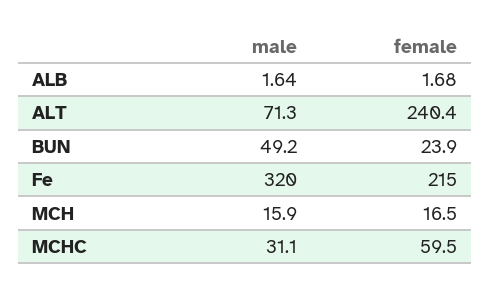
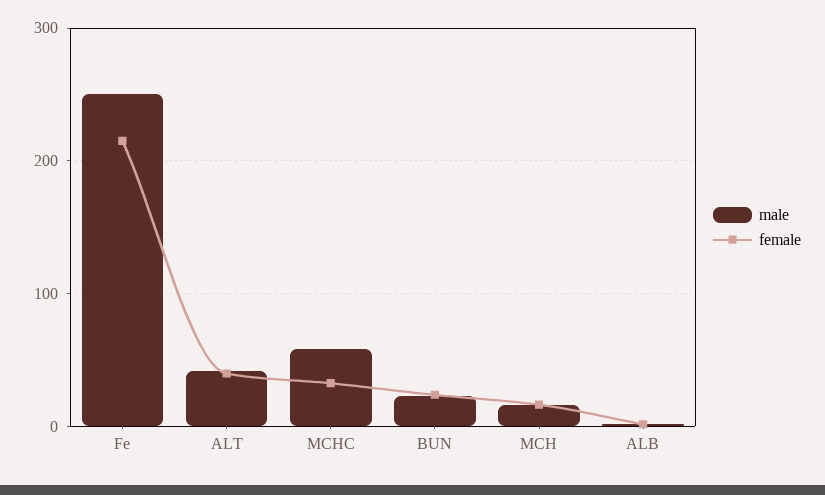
  {
    "male": {
      "ALB": 1.64,
-     "ALT": 71.3,
+     "ALT": 40,
-     "BUN": 49.2,
+     "BUN": 20,
-     "Fe": 320,
+     "Fe": 250,
      "MCH": 15.9,
-     "MCHC": 31.1
+     "MCHC": 60
    },
    "female": {
      "ALB": 1.68,
-     "ALT": 240.4,
+     "ALT": 40,
      "BUN": 23.9,
      "Fe": 215,
      "MCH": 16.5,
-     "MCHC": 59.5
+     "MCHC": 30
    }
  }

